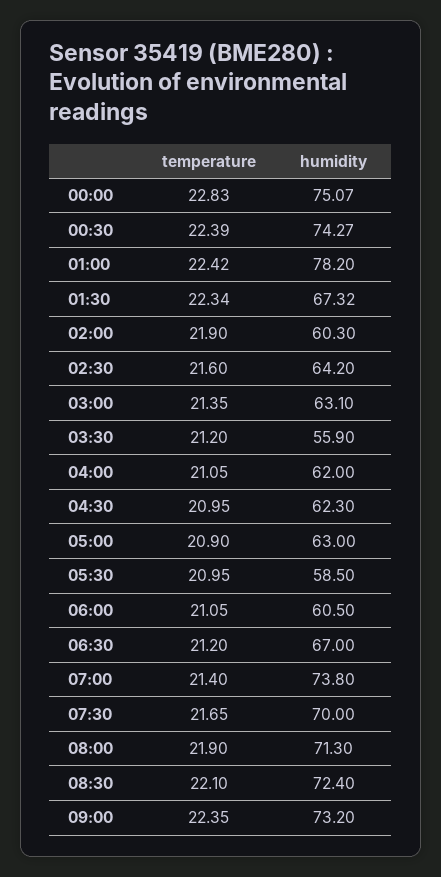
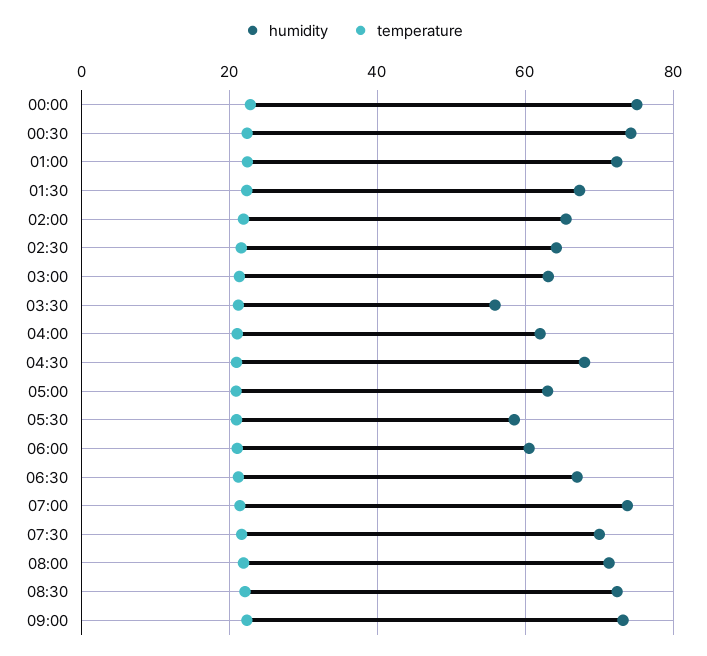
  {
    "temperature": {
      "00:00": 22.83,
      "00:30": 22.39,
      "01:00": 22.42,
      "01:30": 22.34,
      "02:00": 21.9,
      "02:30": 21.6,
      "03:00": 21.35,
      "03:30": 21.2,
      "04:00": 21.05,
      "04:30": 20.95,
      "05:00": 20.9,
      "05:30": 20.95,
      "06:00": 21.05,
      "06:30": 21.2,
      "07:00": 21.4,
      "07:30": 21.65,
      "08:00": 21.9,
      "08:30": 22.1,
      "09:00": 22.35
    },
    "humidity": {
      "00:00": 75.07,
      "00:30": 74.27,
-     "01:00": 78.2,
+     "01:00": 72,
      "01:30": 67.32,
-     "02:00": 60.3,
+     "02:00": 66,
      "02:30": 64.2,
      "03:00": 63.1,
      "03:30": 55.9,
      "04:00": 62,
-     "04:30": 62.3,
+     "04:30": 68,
      "05:00": 63,
      "05:30": 58.5,
      "06:00": 60.5,
      "06:30": 67,
      "07:00": 73.8,
      "07:30": 70,
      "08:00": 71.3,
      "08:30": 72.4,
      "09:00": 73.2
    }
  }

